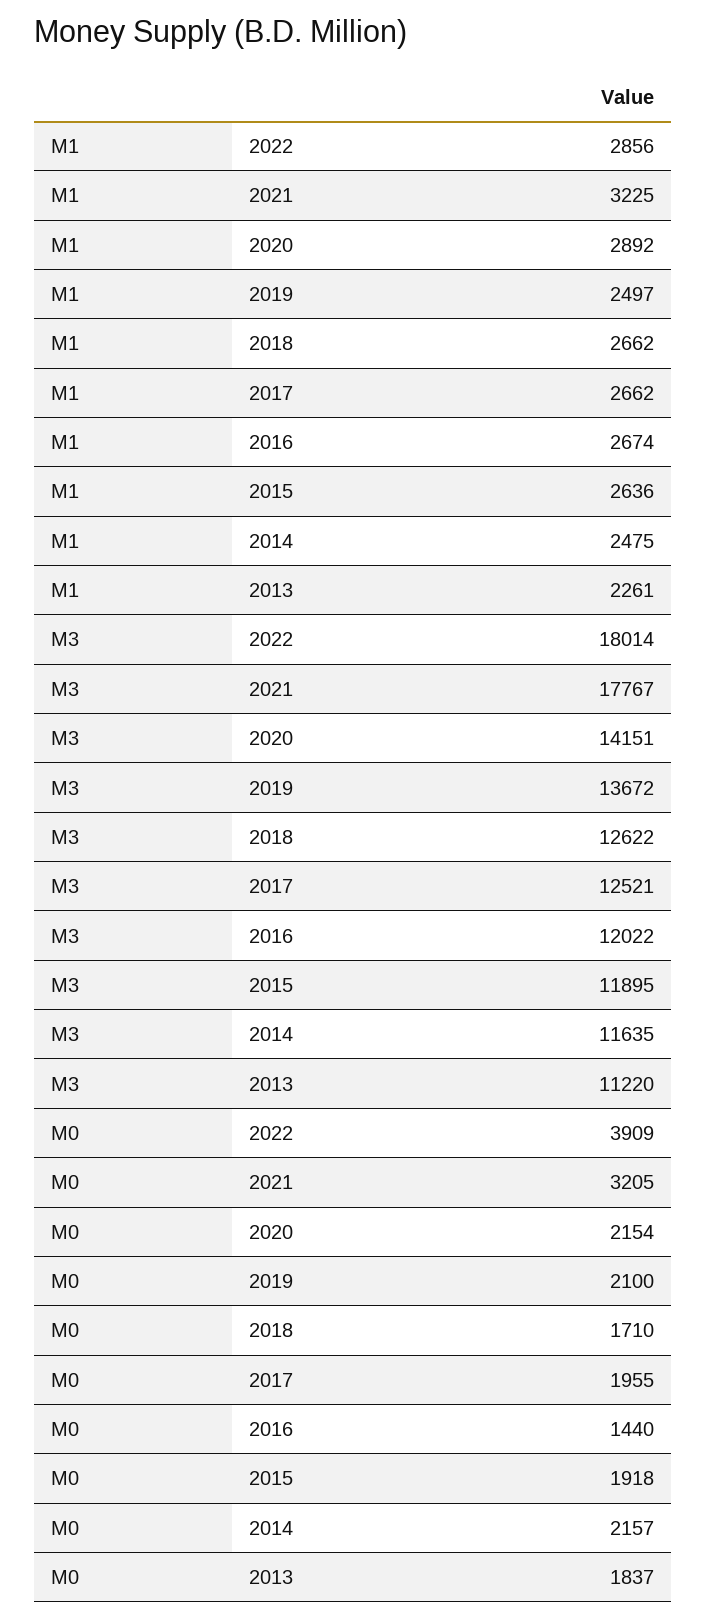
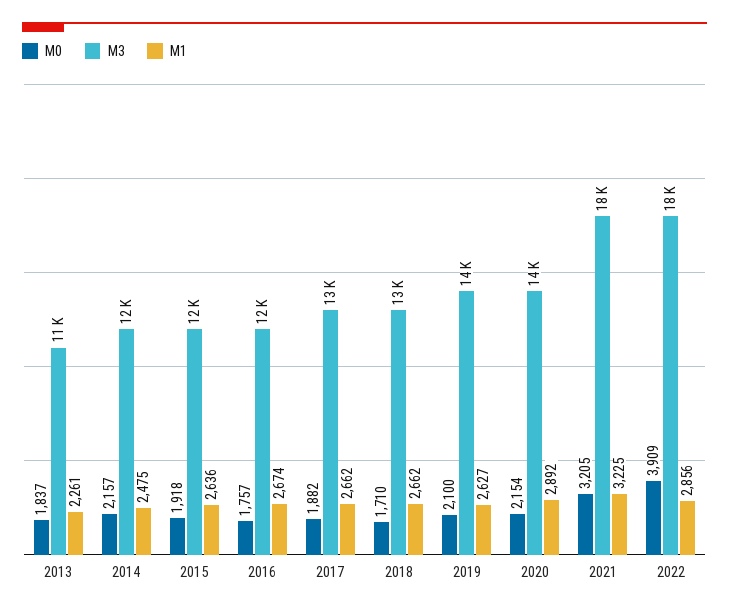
  {
    "M1": {
      "2022": 2856,
      "2021": 3225,
      "2020": 2892,
-     "2019": 2497,
+     "2019": 2627,
      "2018": 2662,
      "2017": 2662,
      "2016": 2674,
      "2015": 2636,
      "2014": 2475,
      "2013": 2261
    },
    "M3": {
      "2022": 18014,
      "2021": 17767,
      "2020": 14151,
      "2019": 13672,
      "2018": 12622,
      "2017": 12521,
      "2016": 12022,
      "2015": 11895,
      "2014": 11635,
      "2013": 11220
    },
    "M0": {
      "2022": 3909,
      "2021": 3205,
      "2020": 2154,
      "2019": 2100,
      "2018": 1710,
-     "2017": 1955,
+     "2017": 1882,
-     "2016": 1440,
+     "2016": 1757,
      "2015": 1918,
      "2014": 2157,
      "2013": 1837
    }
  }

